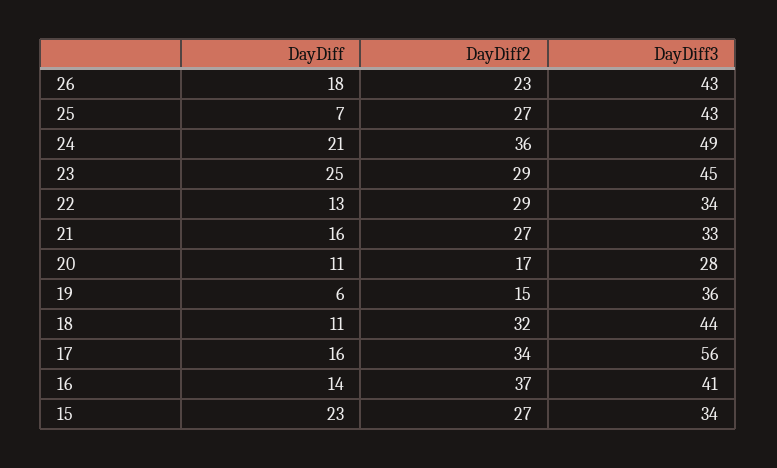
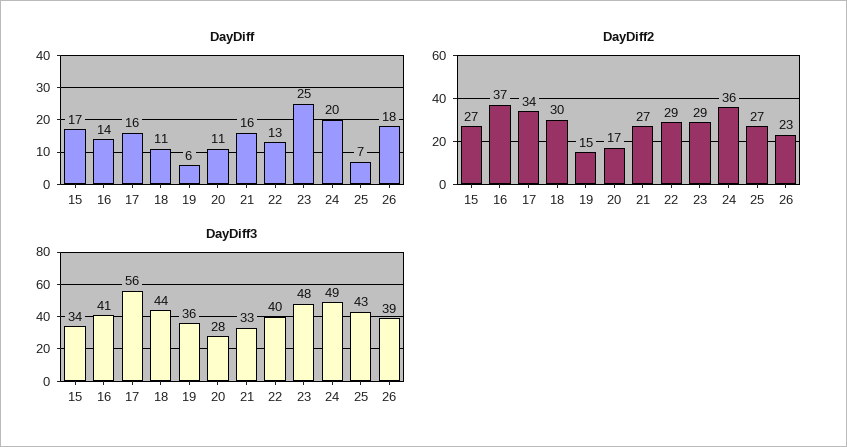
  {
    "DayDiff": {
      "26": 18,
      "25": 7,
-     "24": 21,
+     "24": 20,
      "23": 25,
      "22": 13,
      "21": 16,
      "20": 11,
      "19": 6,
      "18": 11,
      "17": 16,
      "16": 14,
-     "15": 23
+     "15": 17
    },
    "DayDiff2": {
      "26": 23,
      "25": 27,
      "24": 36,
      "23": 29,
      "22": 29,
      "21": 27,
      "20": 17,
      "19": 15,
-     "18": 32,
+     "18": 30,
      "17": 34,
      "16": 37,
      "15": 27
    },
    "DayDiff3": {
-     "26": 43,
+     "26": 39,
      "25": 43,
      "24": 49,
-     "23": 45,
+     "23": 48,
-     "22": 34,
+     "22": 40,
      "21": 33,
      "20": 28,
      "19": 36,
      "18": 44,
      "17": 56,
      "16": 41,
      "15": 34
    }
  }

